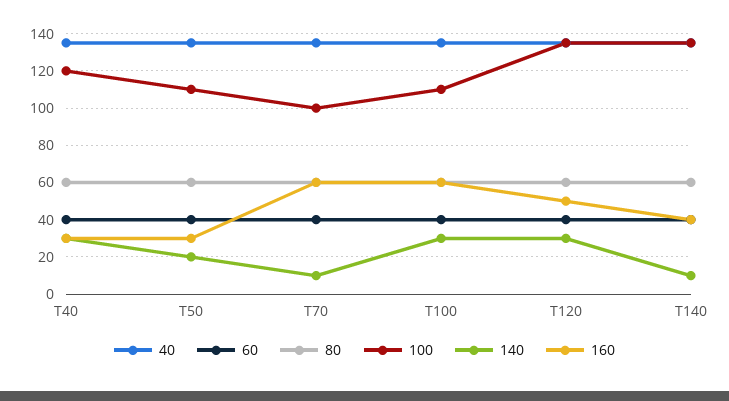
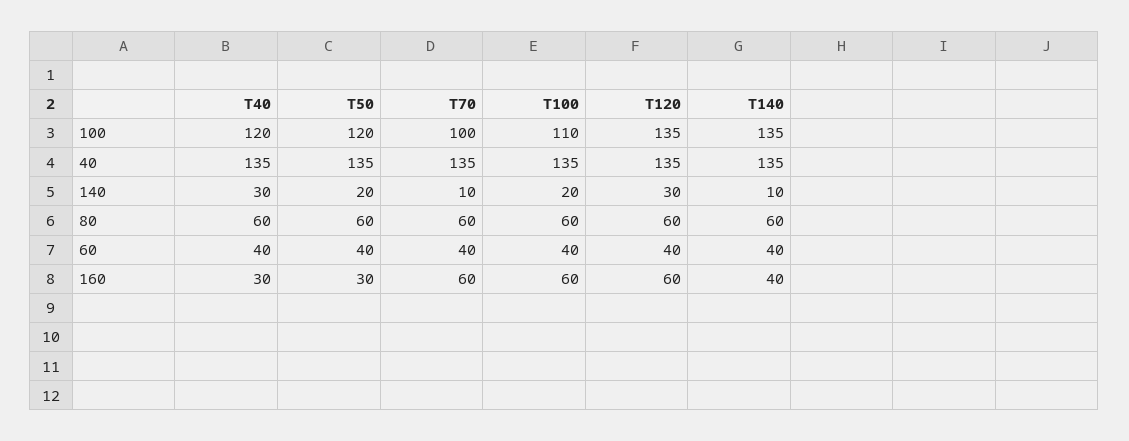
  {
    "40": {
      "T40": 135,
      "T50": 135,
      "T70": 135,
      "T100": 135,
      "T120": 135,
      "T140": 135
    },
    "60": {
      "T40": 40,
      "T50": 40,
      "T70": 40,
      "T100": 40,
      "T120": 40,
      "T140": 40
    },
    "80": {
      "T40": 60,
      "T50": 60,
      "T70": 60,
      "T100": 60,
      "T120": 60,
      "T140": 60
    },
    "100": {
      "T40": 120,
-     "T50": 110,
+     "T50": 120,
      "T70": 100,
      "T100": 110,
      "T120": 135,
      "T140": 135
    },
    "140": {
      "T40": 30,
      "T50": 20,
      "T70": 10,
-     "T100": 30,
+     "T100": 20,
      "T120": 30,
      "T140": 10
    },
    "160": {
      "T40": 30,
      "T50": 30,
      "T70": 60,
      "T100": 60,
-     "T120": 50,
+     "T120": 60,
      "T140": 40
    }
  }

